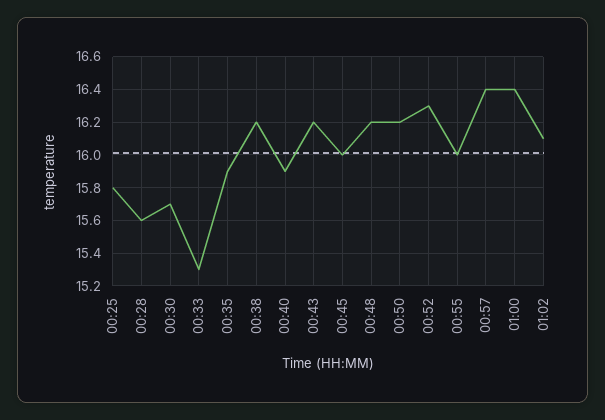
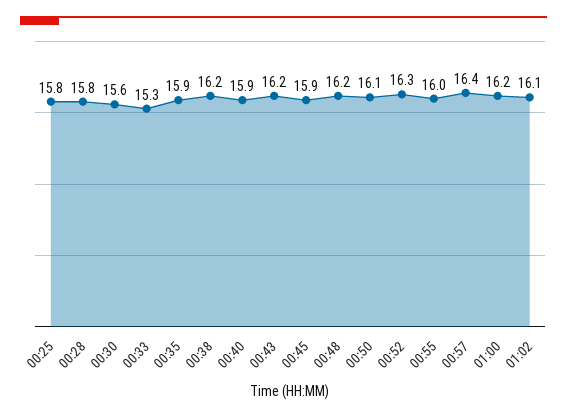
  {
    "00:25": 15.8,
-   "00:28": 15.6,
+   "00:28": 15.8,
-   "00:30": 15.7,
+   "00:30": 15.6,
    "00:33": 15.3,
    "00:35": 15.9,
    "00:38": 16.2,
    "00:40": 15.9,
    "00:43": 16.2,
-   "00:45": 16,
+   "00:45": 15.9,
    "00:48": 16.2,
-   "00:50": 16.2,
+   "00:50": 16.1,
    "00:52": 16.3,
    "00:55": 16,
    "00:57": 16.4,
-   "01:00": 16.4,
+   "01:00": 16.2,
    "01:02": 16.1
  }

